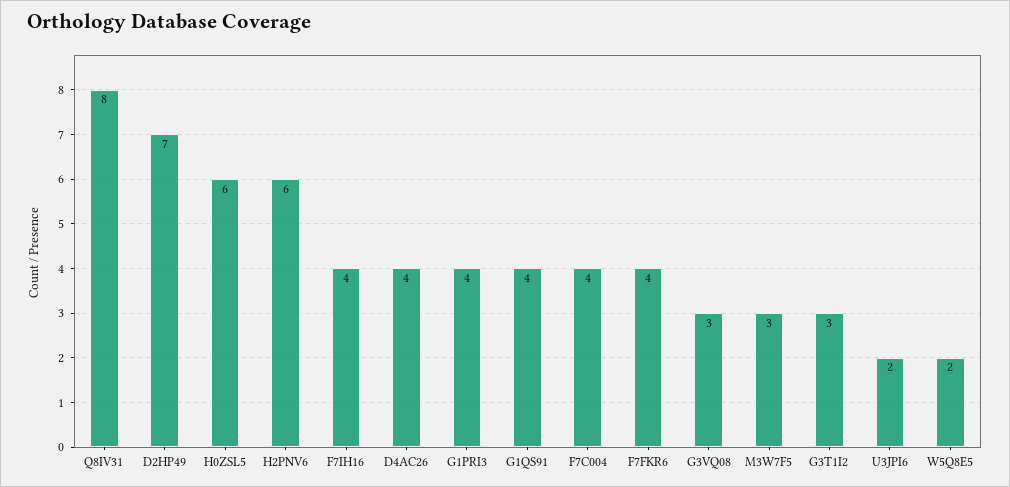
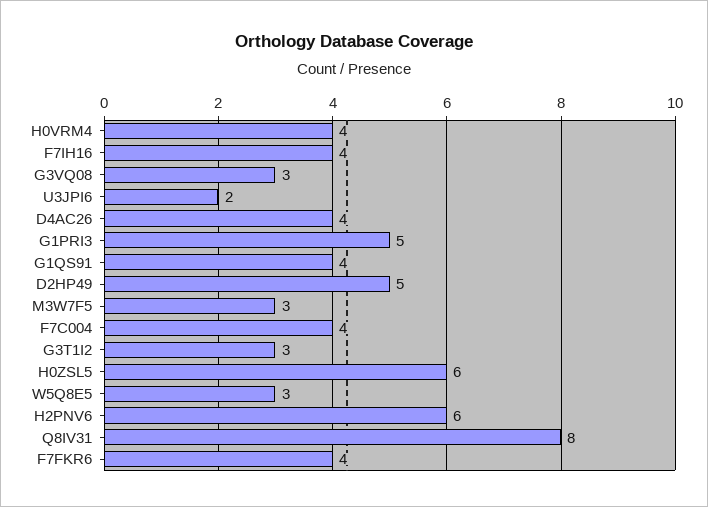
  {
    "Q8IV31": 8,
-   "D2HP49": 7,
+   "D2HP49": 5,
    "H0ZSL5": 6,
    "H2PNV6": 6,
    "F7IH16": 4,
    "D4AC26": 4,
-   "G1PRI3": 4,
+   "G1PRI3": 5,
    "G1QS91": 4,
    "F7C004": 4,
    "F7FKR6": 4,
    "G3VQ08": 3,
    "M3W7F5": 3,
    "G3T1I2": 3,
    "U3JPI6": 2,
-   "W5Q8E5": 2
+   "W5Q8E5": 3,
+   "H0VRM4": 4
  }

